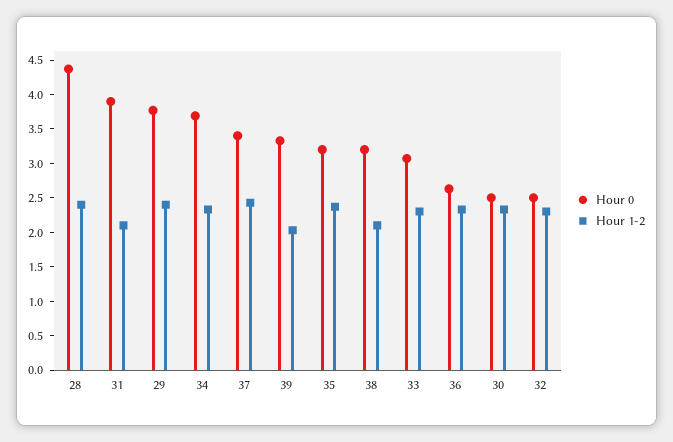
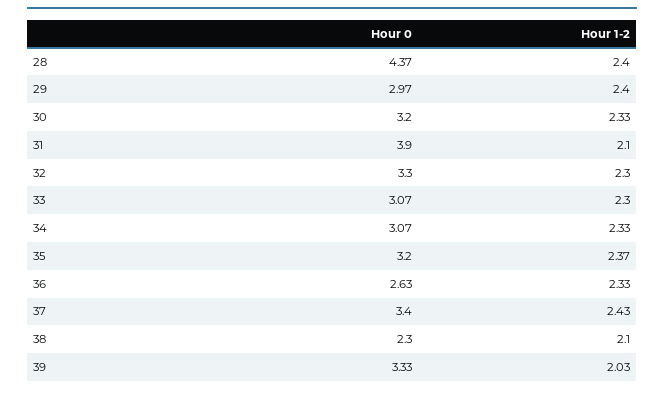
  {
    "Hour 0": {
      "28": 4.37,
      "31": 3.9,
-     "29": 3.75,
+     "29": 2.97,
-     "34": 3.75,
+     "34": 3.07,
      "37": 3.4,
      "39": 3.33,
      "35": 3.2,
-     "38": 3.25,
+     "38": 2.3,
      "33": 3.07,
      "36": 2.63,
-     "30": 2.5,
+     "30": 3.2,
-     "32": 2.5
+     "32": 3.3
    },
    "Hour 1-2": {
      "28": 2.4,
      "31": 2.1,
      "29": 2.4,
      "34": 2.33,
      "37": 2.43,
      "39": 2.03,
      "35": 2.37,
      "38": 2.1,
      "33": 2.3,
      "36": 2.33,
      "30": 2.33,
      "32": 2.3
    }
  }

